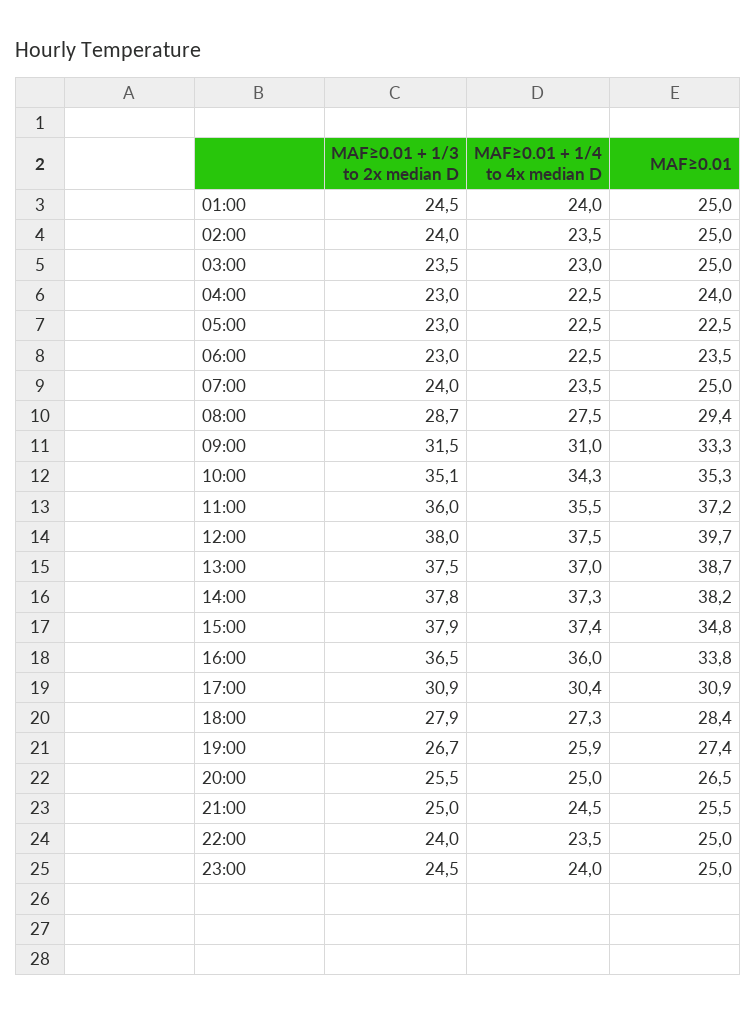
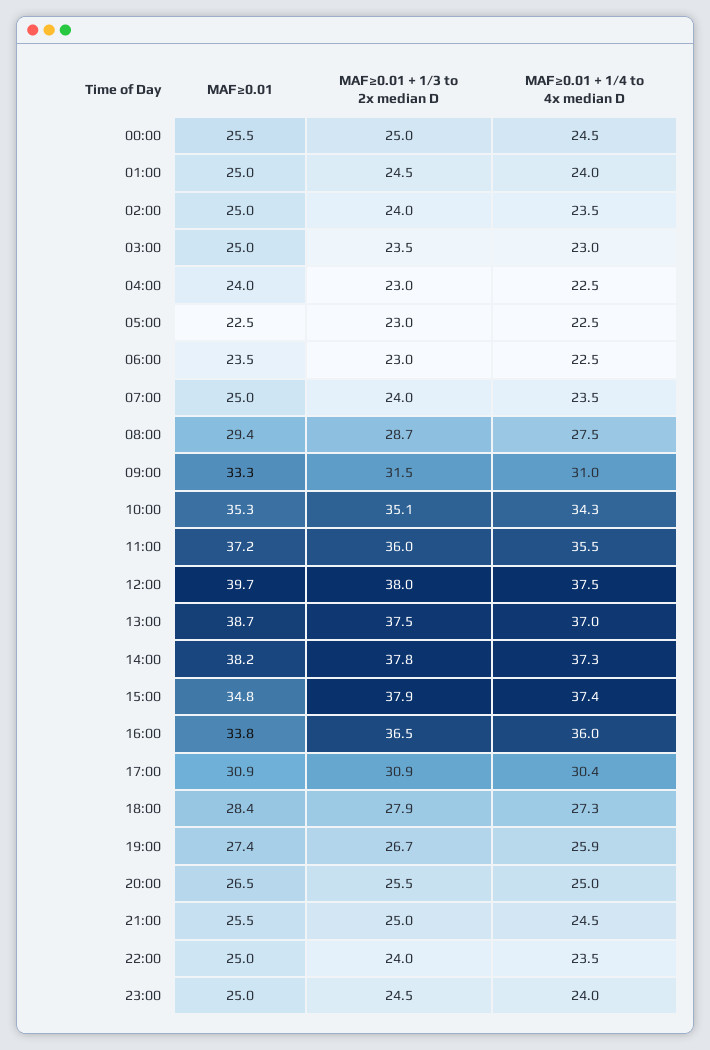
  {
    "MAF≥0.01 + 1/3 to 2x median D": {
      "01:00": 24.5,
      "02:00": 24,
      "03:00": 23.5,
      "04:00": 23,
      "05:00": 23,
      "06:00": 23,
      "07:00": 24,
      "08:00": 28.7,
      "09:00": 31.5,
      "10:00": 35.1,
      "11:00": 36,
      "12:00": 38,
      "13:00": 37.5,
      "14:00": 37.8,
      "15:00": 37.9,
      "16:00": 36.5,
      "17:00": 30.9,
      "18:00": 27.9,
      "19:00": 26.7,
      "20:00": 25.5,
      "21:00": 25,
      "22:00": 24,
-     "23:00": 24.5
+     "23:00": 24.5,
+     "00:00": 25
    },
    "MAF≥0.01 + 1/4 to 4x median D": {
      "01:00": 24,
      "02:00": 23.5,
      "03:00": 23,
      "04:00": 22.5,
      "05:00": 22.5,
      "06:00": 22.5,
      "07:00": 23.5,
      "08:00": 27.5,
      "09:00": 31,
      "10:00": 34.3,
      "11:00": 35.5,
      "12:00": 37.5,
      "13:00": 37,
      "14:00": 37.3,
      "15:00": 37.4,
      "16:00": 36,
      "17:00": 30.4,
      "18:00": 27.3,
      "19:00": 25.9,
      "20:00": 25,
      "21:00": 24.5,
      "22:00": 23.5,
-     "23:00": 24
+     "23:00": 24,
+     "00:00": 24.5
    },
    "MAF≥0.01": {
      "01:00": 25,
      "02:00": 25,
      "03:00": 25,
      "04:00": 24,
      "05:00": 22.5,
      "06:00": 23.5,
      "07:00": 25,
      "08:00": 29.4,
      "09:00": 33.3,
      "10:00": 35.3,
      "11:00": 37.2,
      "12:00": 39.7,
      "13:00": 38.7,
      "14:00": 38.2,
      "15:00": 34.8,
      "16:00": 33.8,
      "17:00": 30.9,
      "18:00": 28.4,
      "19:00": 27.4,
      "20:00": 26.5,
      "21:00": 25.5,
      "22:00": 25,
-     "23:00": 25
+     "23:00": 25,
+     "00:00": 25.5
    }
  }

